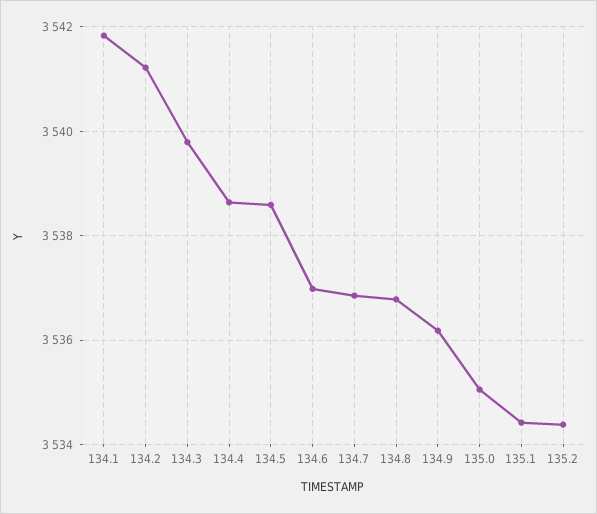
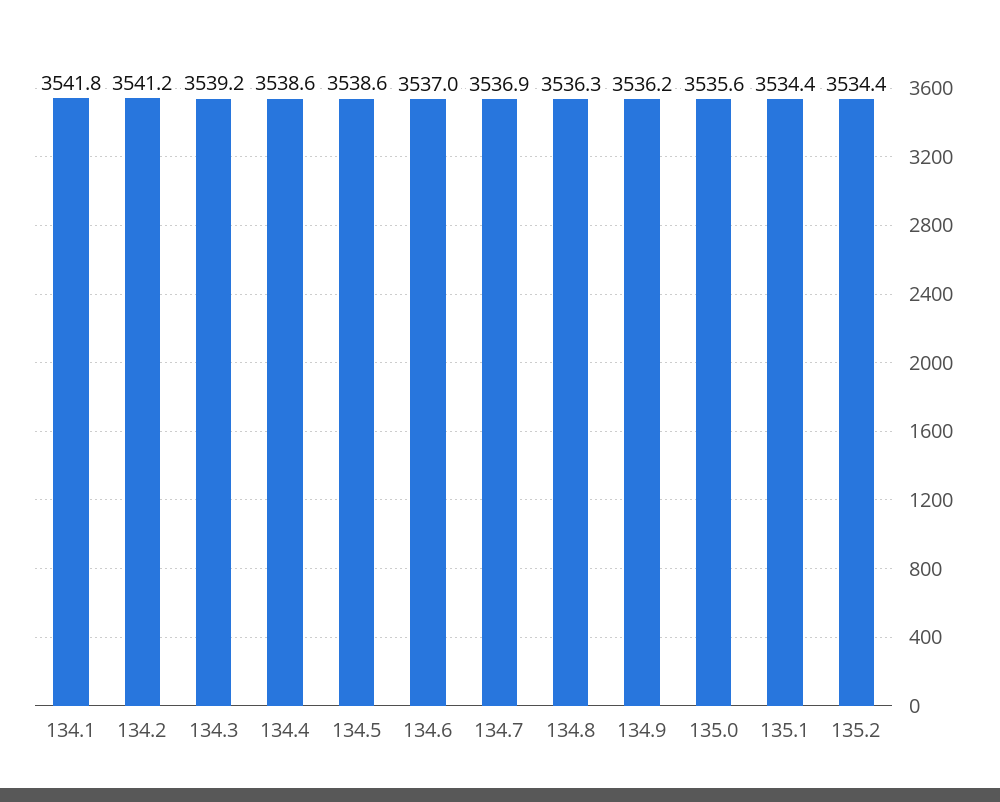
  {
    "134.1": 3541.8,
    "134.2": 3541.2,
-   "134.3": 3539.8,
+   "134.3": 3539.2,
    "134.4": 3538.6,
    "134.5": 3538.6,
    "134.6": 3537,
    "134.7": 3536.9,
-   "134.8": 3536.8,
+   "134.8": 3536.3,
    "134.9": 3536.2,
-   "135.0": 3535,
+   "135.0": 3535.6,
    "135.1": 3534.4,
    "135.2": 3534.4
  }

